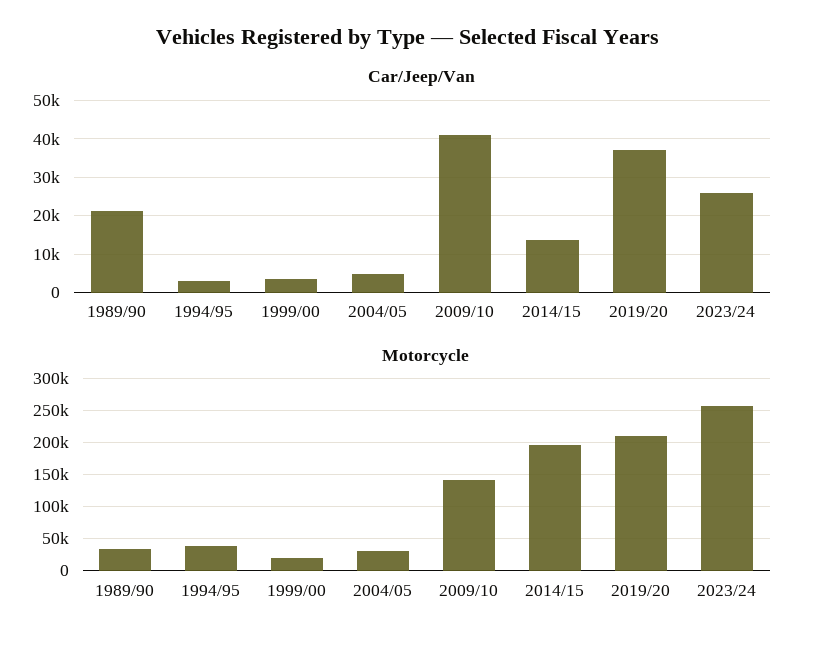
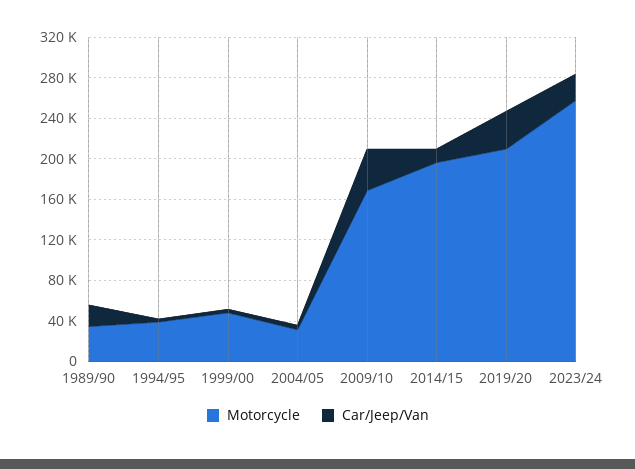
  {
    "Car/Jeep/Van": {
      "1989/90": 22000,
      "1994/95": 4000,
      "1999/00": 4000,
      "2004/05": 4000,
      "2009/10": 40000,
      "2014/15": 14000,
      "2019/20": 38000,
      "2023/24": 26000
    },
    "Motorcycle": {
      "1989/90": 30000,
      "1994/95": 40000,
-     "1999/00": 20000,
+     "1999/00": 50000,
      "2004/05": 30000,
-     "2009/10": 140000,
+     "2009/10": 170000,
      "2014/15": 200000,
      "2019/20": 210000,
      "2023/24": 260000
    }
  }

